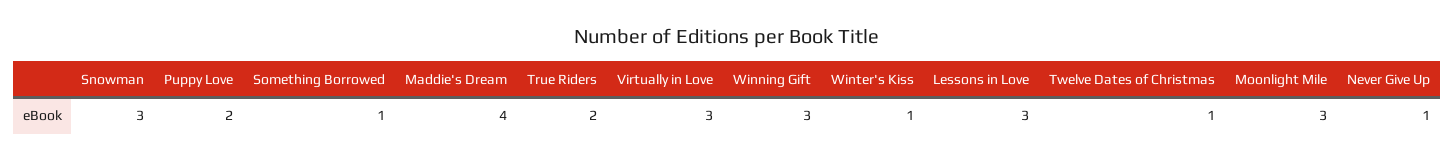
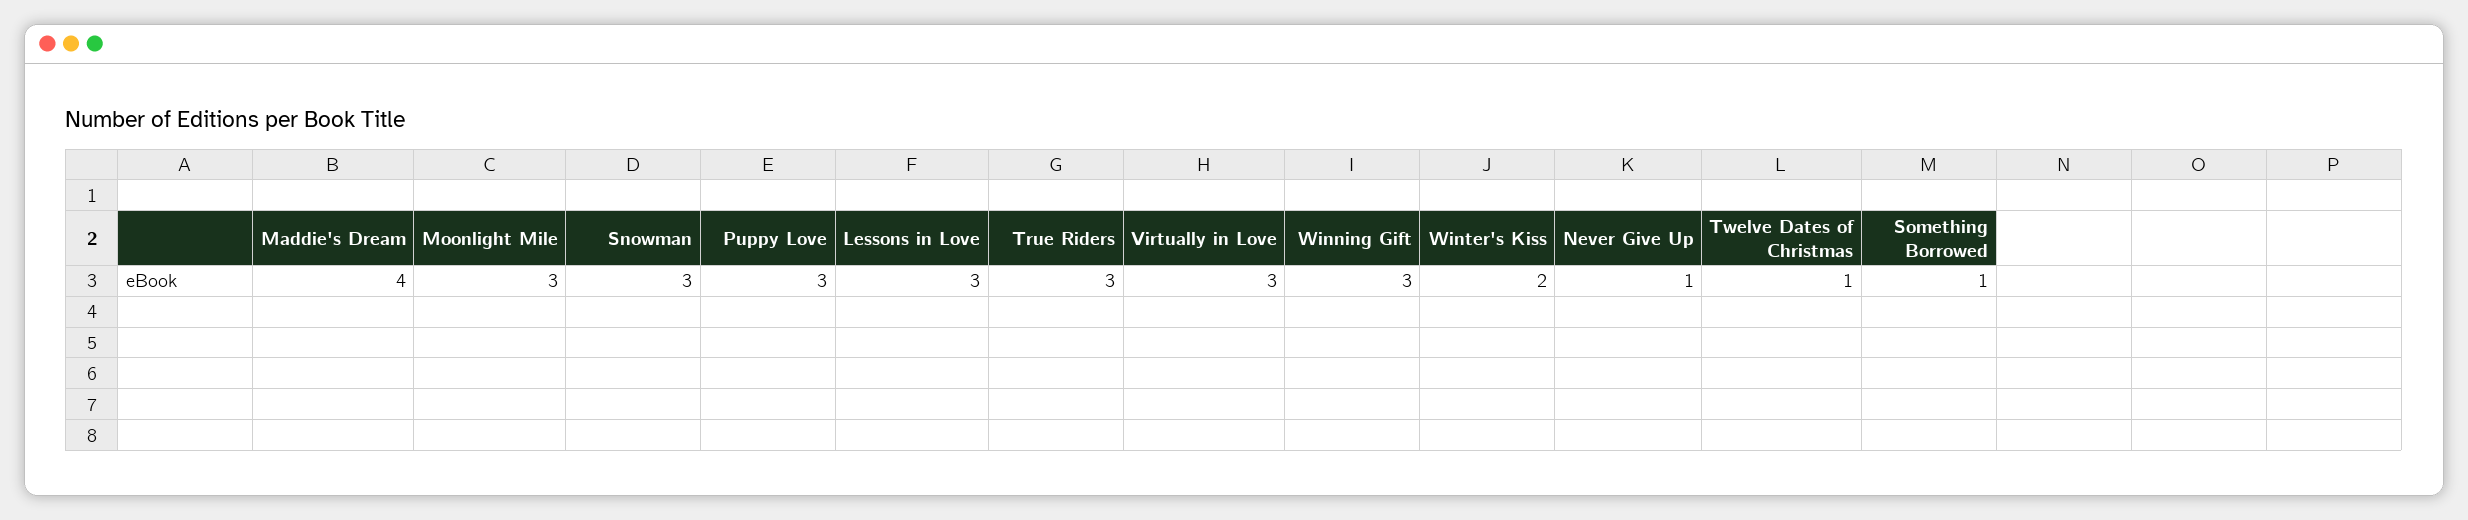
  {
    "Snowman": 3,
-   "Puppy Love": 2,
+   "Puppy Love": 3,
    "Something Borrowed": 1,
    "Maddie's Dream": 4,
-   "True Riders": 2,
+   "True Riders": 3,
    "Virtually in Love": 3,
    "Winning Gift": 3,
-   "Winter's Kiss": 1,
+   "Winter's Kiss": 2,
    "Lessons in Love": 3,
    "Twelve Dates of Christmas": 1,
    "Moonlight Mile": 3,
    "Never Give Up": 1
  }

